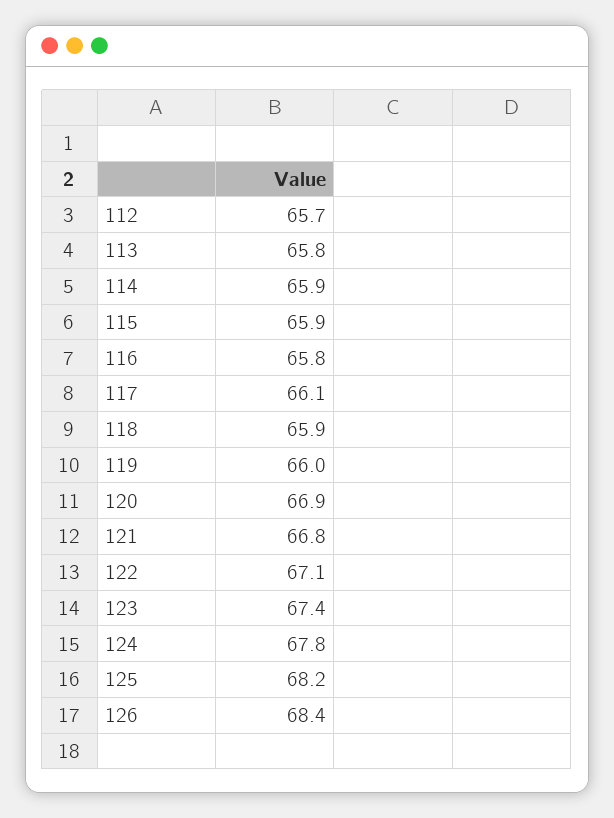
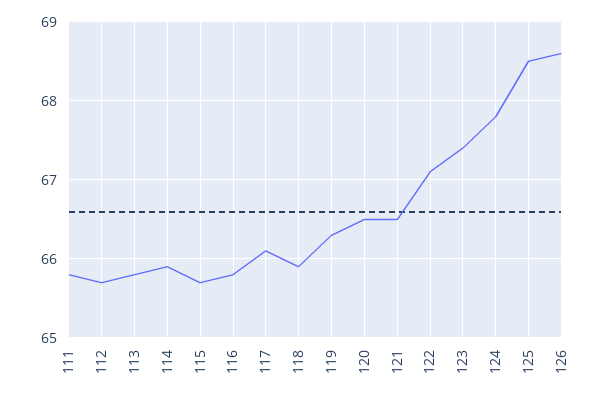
  {
    "112": 65.7,
    "113": 65.8,
    "114": 65.9,
-   "115": 65.9,
+   "115": 65.7,
    "116": 65.8,
    "117": 66.1,
    "118": 65.9,
-   "119": 66,
+   "119": 66.3,
-   "120": 66.9,
+   "120": 66.5,
-   "121": 66.8,
+   "121": 66.5,
    "122": 67.1,
    "123": 67.4,
    "124": 67.8,
-   "125": 68.2,
+   "125": 68.5,
-   "126": 68.4
+   "126": 68.6,
+   "111": 65.8
  }

